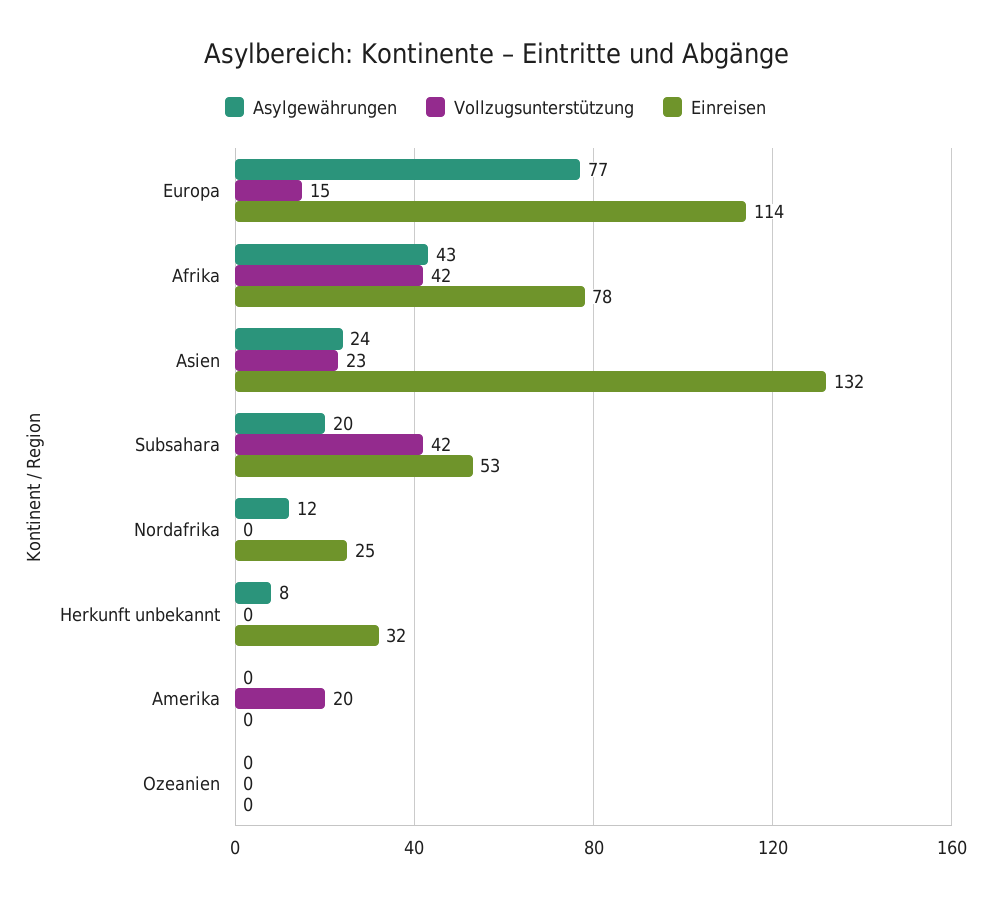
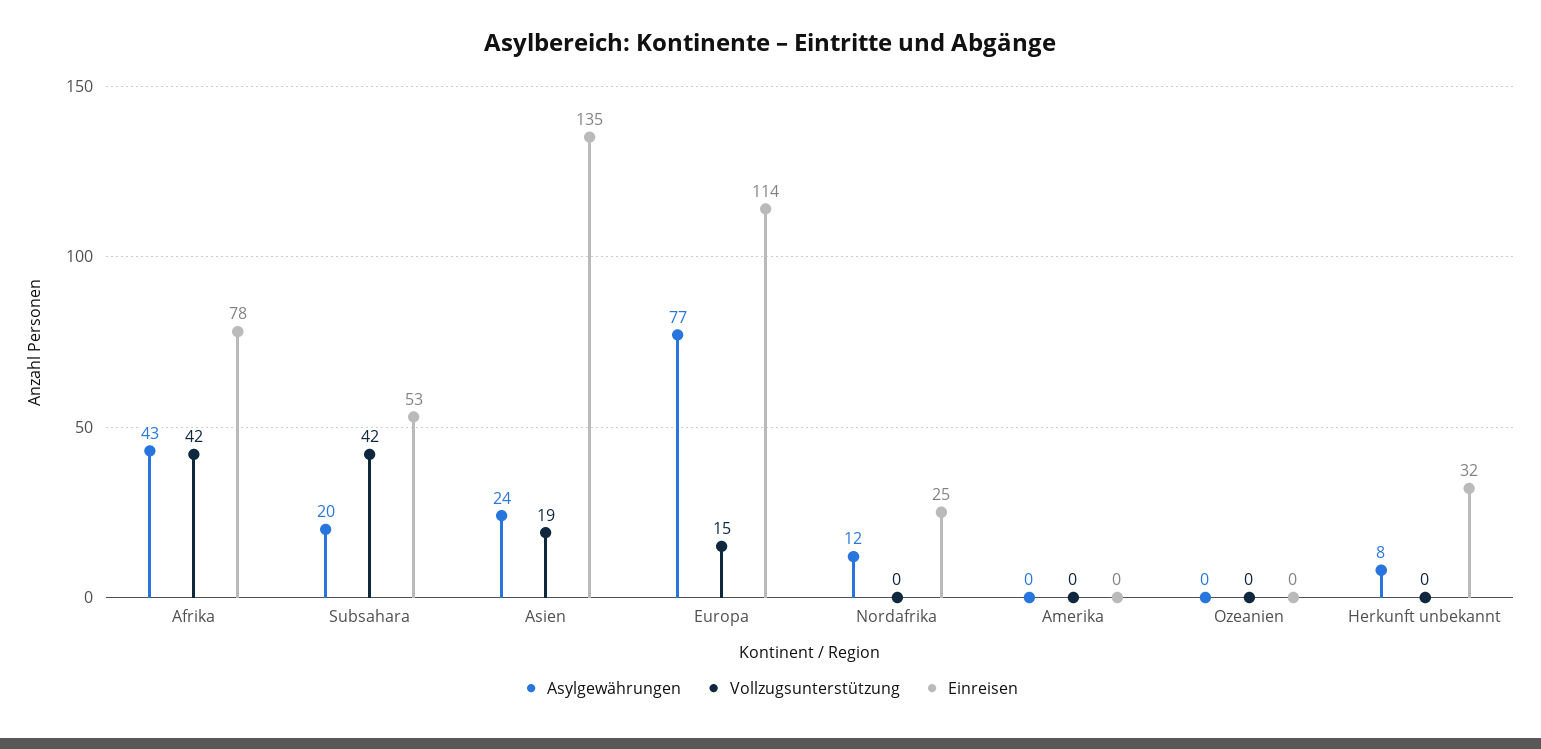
  {
    "Asylgewährungen": {
      "Europa": 77,
      "Afrika": 43,
      "Asien": 24,
      "Subsahara": 20,
      "Nordafrika": 12,
      "Herkunft unbekannt": 8,
      "Amerika": 0,
      "Ozeanien": 0
    },
    "Vollzugsunterstützung": {
      "Europa": 15,
      "Afrika": 42,
-     "Asien": 23,
+     "Asien": 19,
      "Subsahara": 42,
      "Nordafrika": 0,
      "Herkunft unbekannt": 0,
-     "Amerika": 20,
+     "Amerika": 0,
      "Ozeanien": 0
    },
    "Einreisen": {
      "Europa": 114,
      "Afrika": 78,
-     "Asien": 132,
+     "Asien": 135,
      "Subsahara": 53,
      "Nordafrika": 25,
      "Herkunft unbekannt": 32,
      "Amerika": 0,
      "Ozeanien": 0
    }
  }

